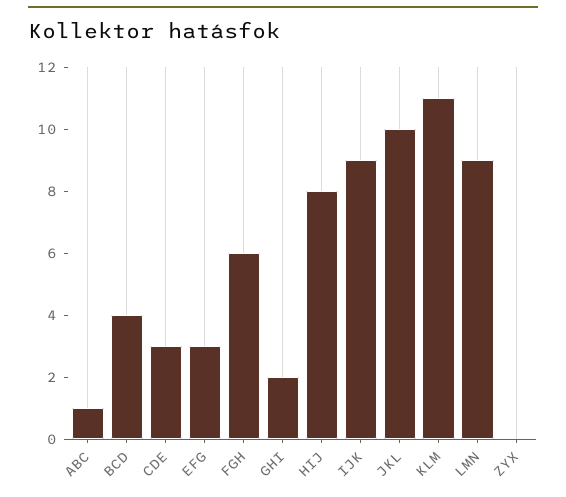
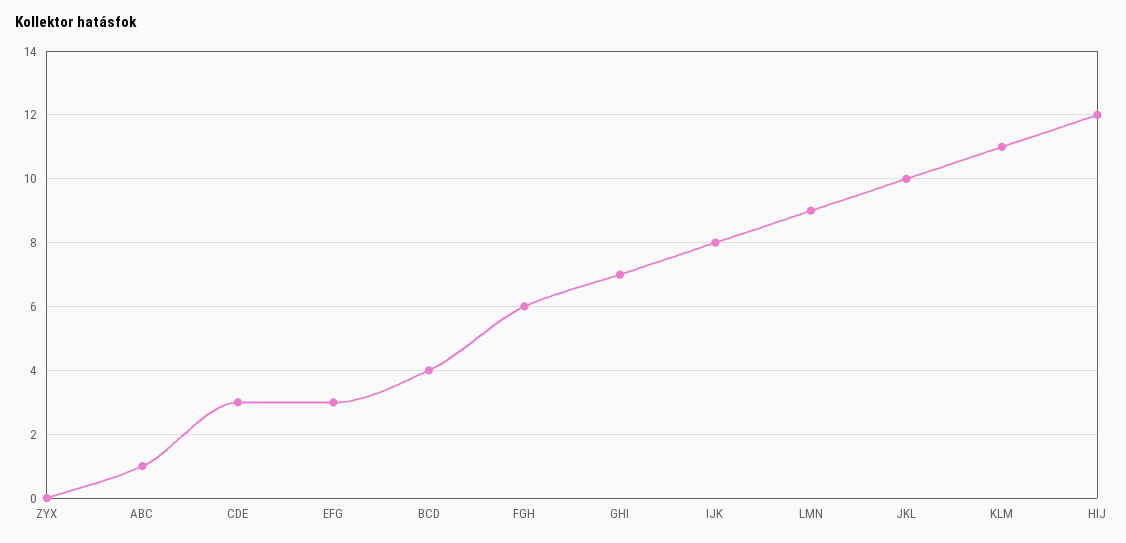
  {
    "ABC": 1,
    "BCD": 4,
    "CDE": 3,
    "EFG": 3,
    "FGH": 6,
-   "GHI": 2,
+   "GHI": 7,
-   "HIJ": 8,
+   "HIJ": 12,
-   "IJK": 9,
+   "IJK": 8,
    "JKL": 10,
    "KLM": 11,
    "LMN": 9,
    "ZYX": 0
  }

